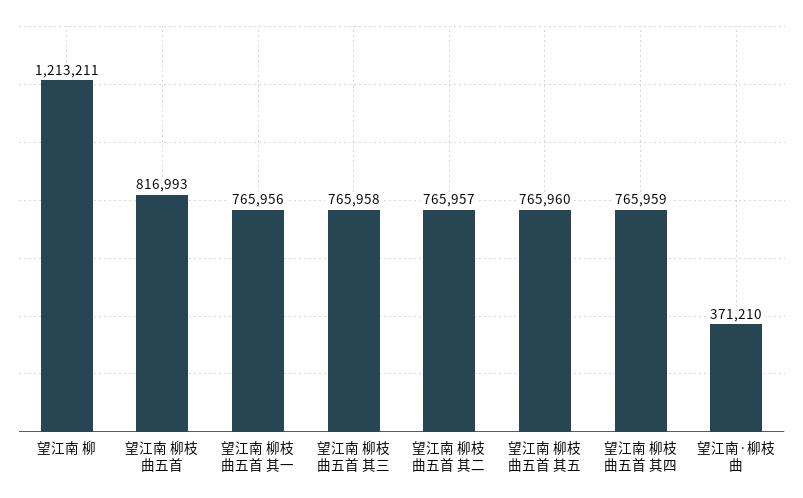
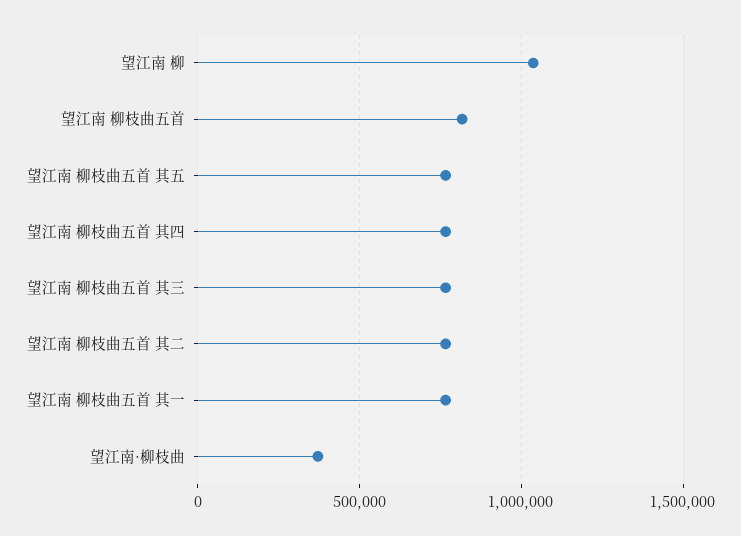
  {
-   "望江南 柳": 1213211,
+   "望江南 柳": 1050000,
    "望江南 柳枝曲五首": 816993,
    "望江南 柳枝曲五首 其一": 765956,
    "望江南 柳枝曲五首 其三": 765958,
    "望江南 柳枝曲五首 其二": 765957,
    "望江南 柳枝曲五首 其五": 765960,
    "望江南 柳枝曲五首 其四": 765959,
    "望江南·柳枝曲": 371210
  }

